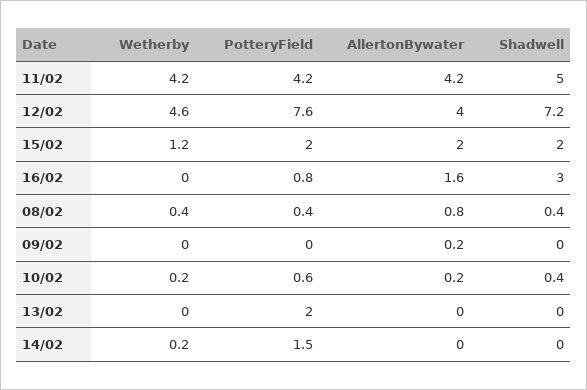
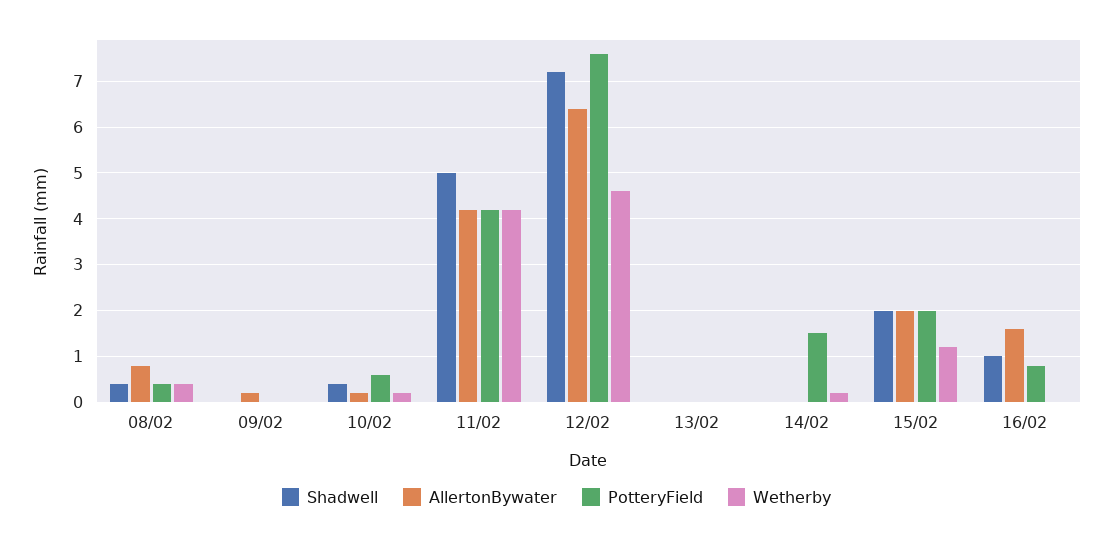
  {
    "Wetherby": {
      "11/02": 4.2,
      "12/02": 4.6,
      "15/02": 1.2,
      "16/02": 0,
      "08/02": 0.4,
      "09/02": 0,
      "10/02": 0.2,
      "13/02": 0,
      "14/02": 0.2
    },
    "PotteryField": {
      "11/02": 4.2,
      "12/02": 7.6,
      "15/02": 2,
      "16/02": 0.8,
      "08/02": 0.4,
      "09/02": 0,
      "10/02": 0.6,
-     "13/02": 2,
+     "13/02": 0,
      "14/02": 1.5
    },
    "AllertonBywater": {
      "11/02": 4.2,
-     "12/02": 4,
+     "12/02": 6.5,
      "15/02": 2,
      "16/02": 1.6,
      "08/02": 0.8,
      "09/02": 0.2,
      "10/02": 0.2,
      "13/02": 0,
      "14/02": 0
    },
    "Shadwell": {
      "11/02": 5,
      "12/02": 7.2,
      "15/02": 2,
-     "16/02": 3,
+     "16/02": 1,
      "08/02": 0.4,
      "09/02": 0,
      "10/02": 0.4,
      "13/02": 0,
      "14/02": 0
    }
  }

